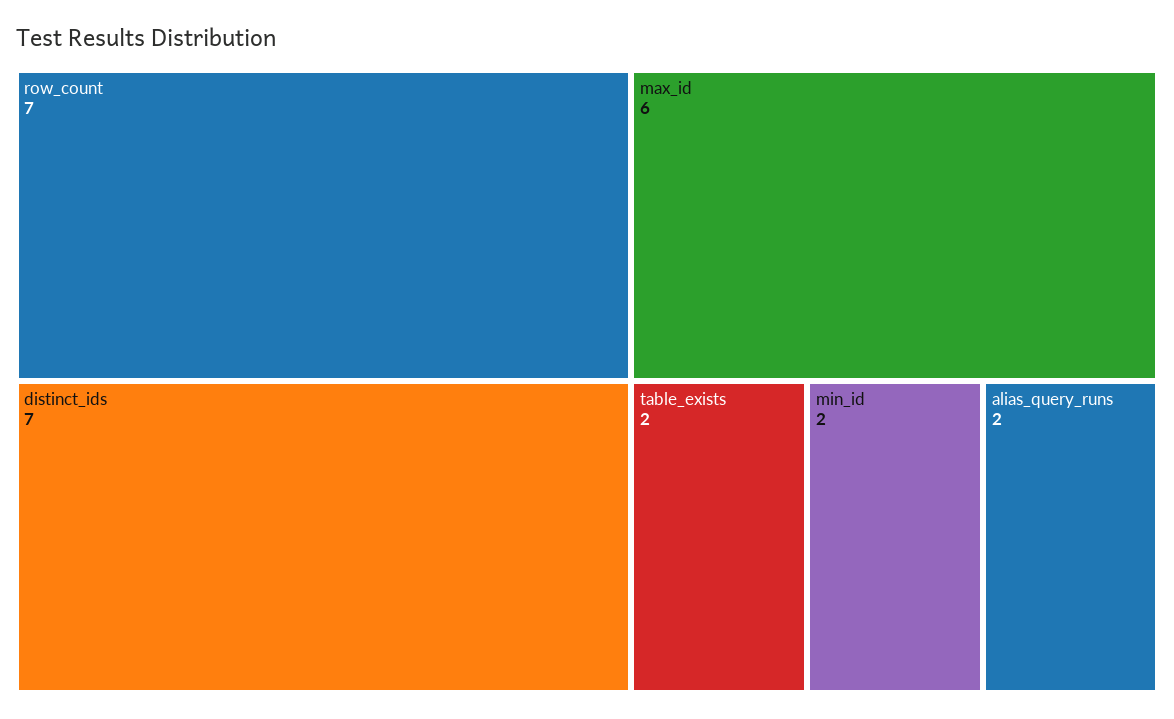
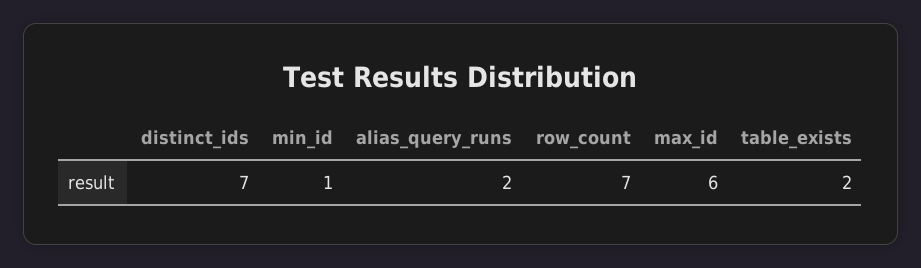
  {
    "row_count": 7,
    "distinct_ids": 7,
    "max_id": 6,
    "table_exists": 2,
-   "min_id": 2,
+   "min_id": 1,
    "alias_query_runs": 2
  }

